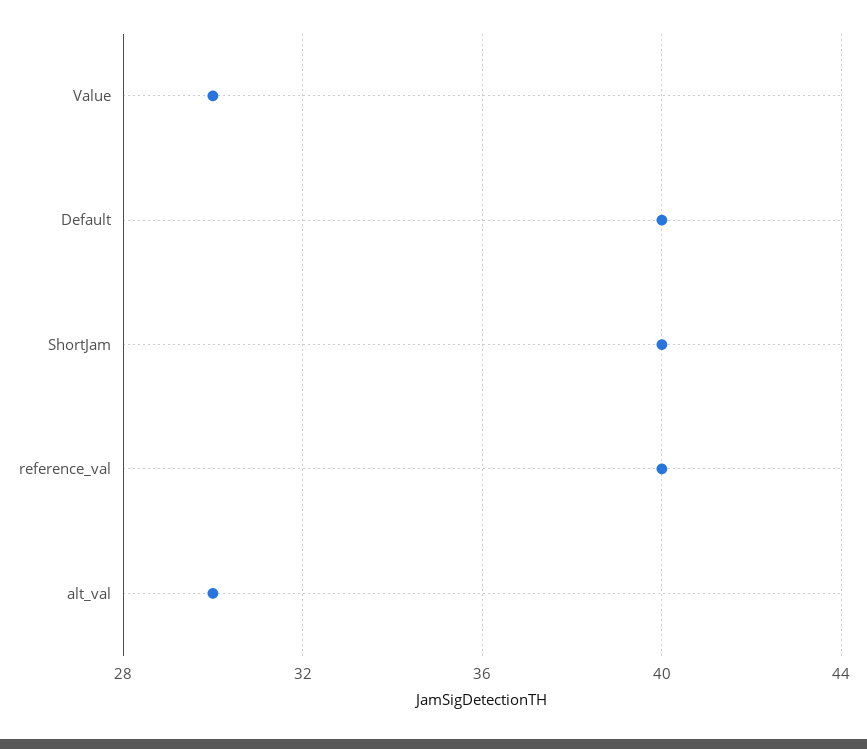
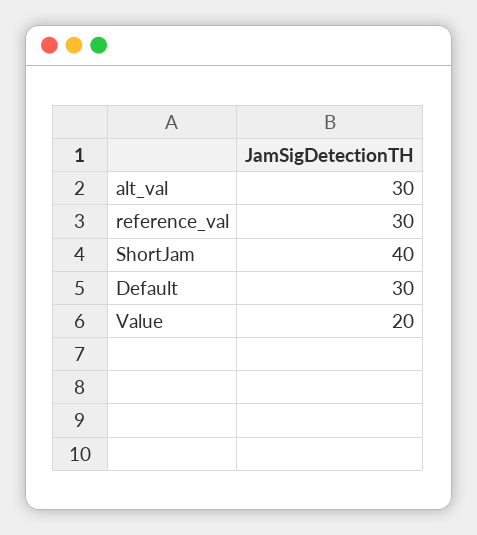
  {
-   "Value": 30,
+   "Value": 20,
-   "Default": 40,
+   "Default": 30,
    "ShortJam": 40,
-   "reference_val": 40,
+   "reference_val": 30,
    "alt_val": 30
  }

